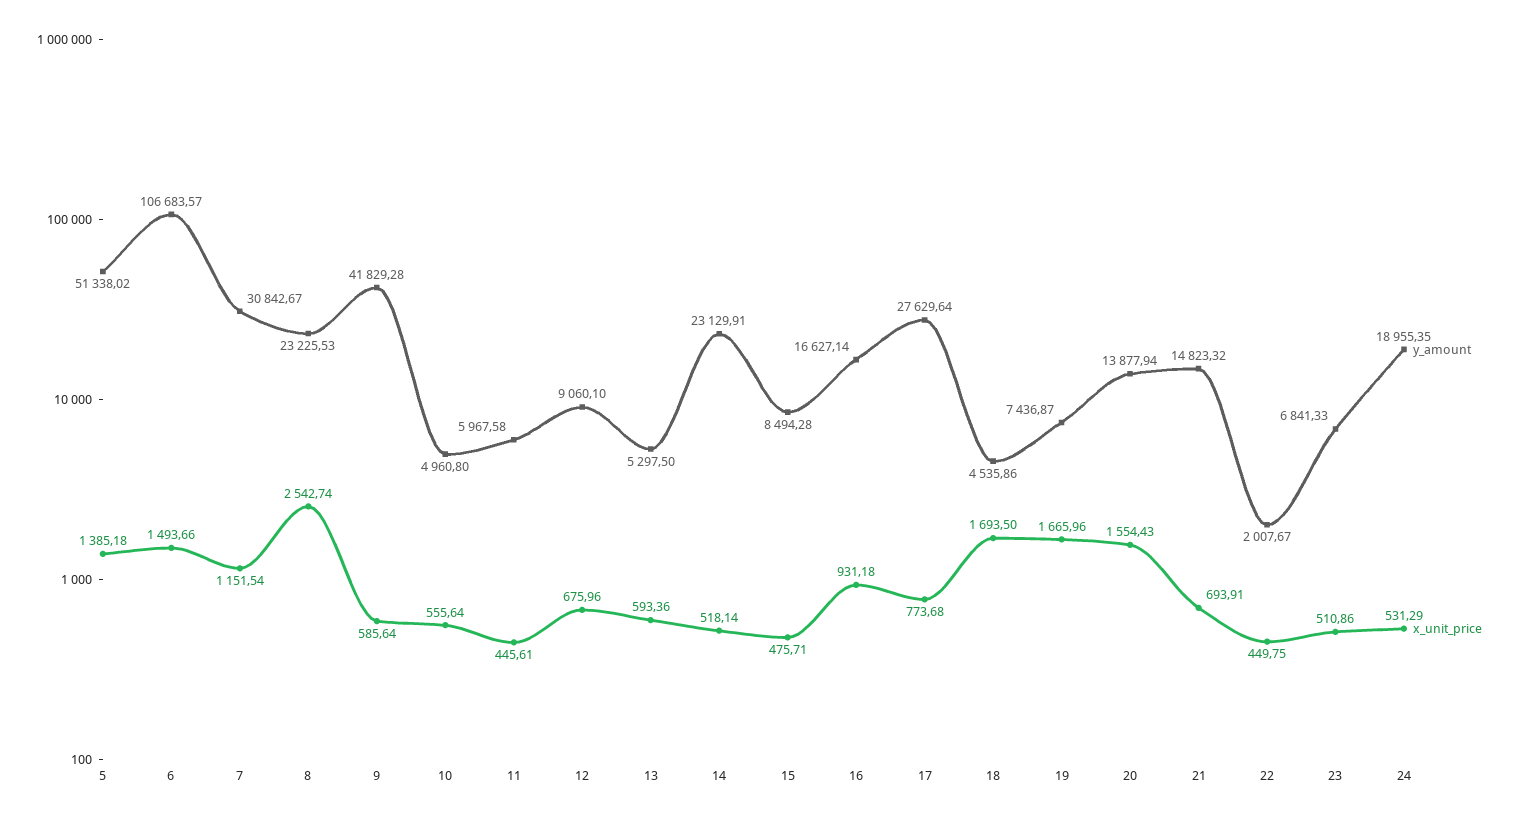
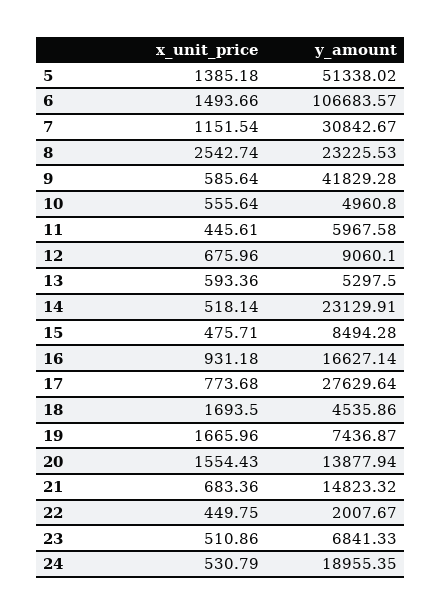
  {
    "y_amount": {
      "5": 51338.02,
      "6": 106683.57,
      "7": 30842.67,
      "8": 23225.53,
      "9": 41829.28,
      "10": 4960.8,
      "11": 5967.58,
      "12": 9060.1,
      "13": 5297.5,
      "14": 23129.91,
      "15": 8494.28,
      "16": 16627.14,
      "17": 27629.64,
      "18": 4535.86,
      "19": 7436.87,
      "20": 13877.94,
      "21": 14823.32,
      "22": 2007.67,
      "23": 6841.33,
      "24": 18955.35
    },
    "x_unit_price": {
      "5": 1385.18,
      "6": 1493.66,
      "7": 1151.54,
      "8": 2542.74,
      "9": 585.64,
      "10": 555.64,
      "11": 445.61,
      "12": 675.96,
      "13": 593.36,
      "14": 518.14,
      "15": 475.71,
      "16": 931.18,
      "17": 773.68,
      "18": 1693.5,
      "19": 1665.96,
      "20": 1554.43,
-     "21": 693.91,
+     "21": 683.36,
      "22": 449.75,
      "23": 510.86,
-     "24": 531.29
+     "24": 530.79
    }
  }

